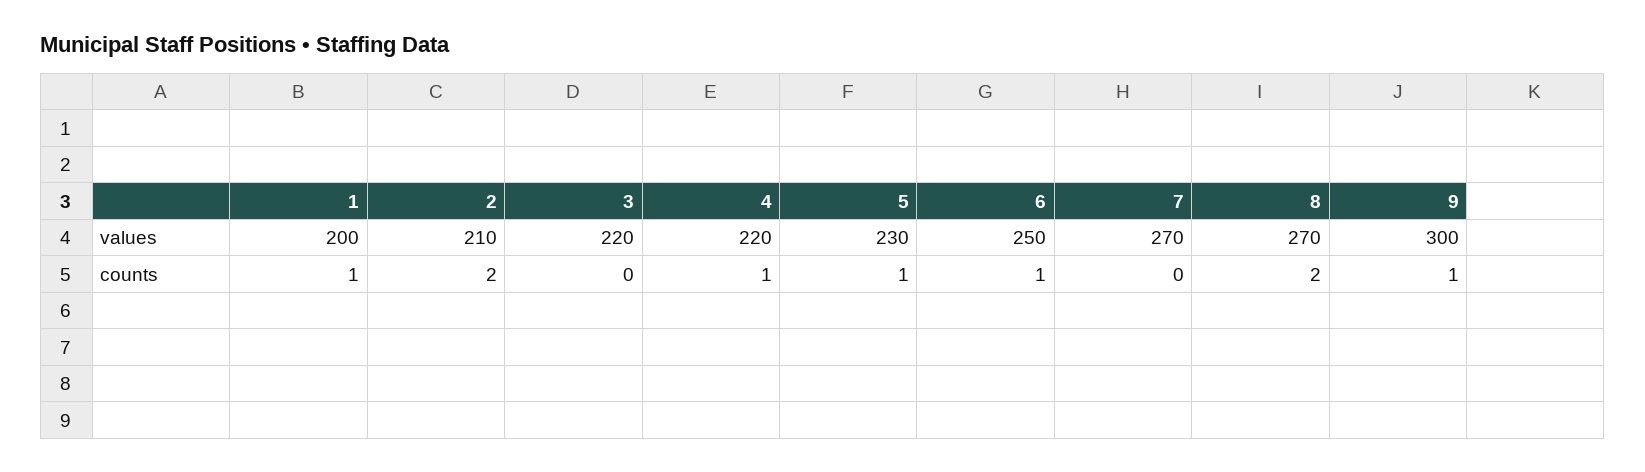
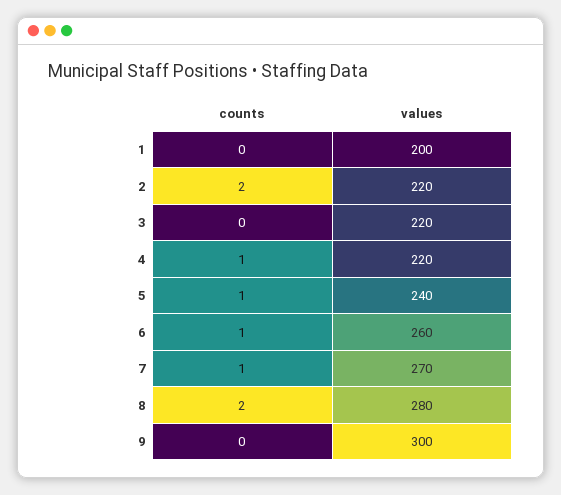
  {
    "1": {
      "values": 200,
-     "counts": 1
+     "counts": 0
    },
    "2": {
-     "values": 210,
+     "values": 220,
      "counts": 2
    },
    "3": {
      "values": 220,
      "counts": 0
    },
    "4": {
      "values": 220,
      "counts": 1
    },
    "5": {
-     "values": 230,
+     "values": 240,
      "counts": 1
    },
    "6": {
-     "values": 250,
+     "values": 260,
      "counts": 1
    },
    "7": {
      "values": 270,
-     "counts": 0
+     "counts": 1
    },
    "8": {
-     "values": 270,
+     "values": 280,
      "counts": 2
    },
    "9": {
      "values": 300,
-     "counts": 1
+     "counts": 0
    }
  }

